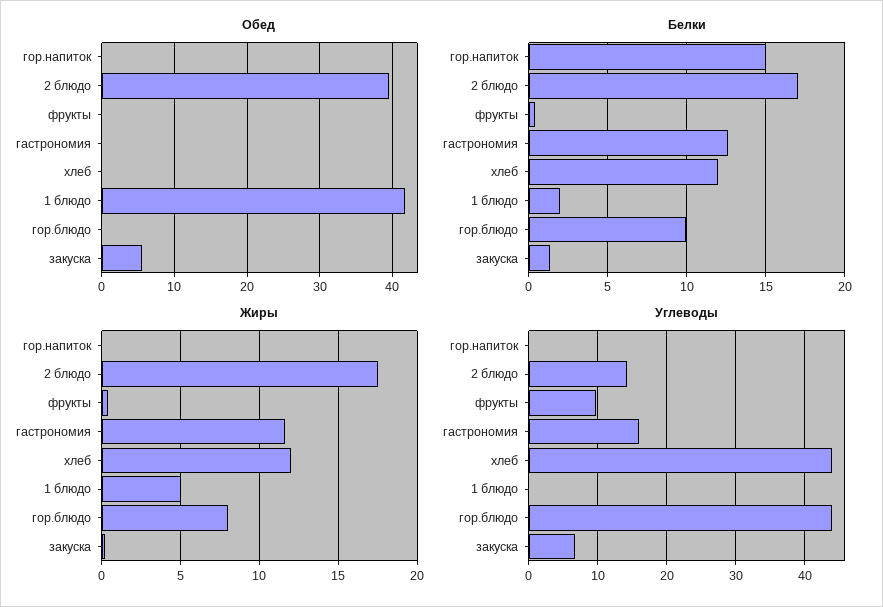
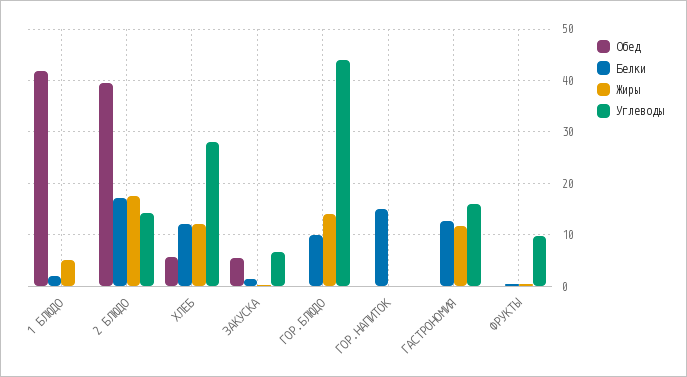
  {
    "Обед": {
      "гор.напиток": 0,
      "2 блюдо": 40,
      "фрукты": 0,
      "гастрономия": 0,
-     "хлеб": 0,
+     "хлеб": 6,
      "1 блюдо": 42,
      "гор.блюдо": 0,
      "закуска": 6
    },
    "Белки": {
      "гор.напиток": 15,
      "2 блюдо": 17,
      "фрукты": 0.5,
      "гастрономия": 12.5,
      "хлеб": 12,
      "1 блюдо": 2,
      "гор.блюдо": 10,
      "закуска": 1.5
    },
    "Жиры": {
      "гор.напиток": 0,
      "2 блюдо": 17.5,
      "фрукты": 0.5,
      "гастрономия": 11.5,
      "хлеб": 12,
      "1 блюдо": 5,
-     "гор.блюдо": 8,
+     "гор.блюдо": 14,
      "закуска": 0
    },
    "Углеводы": {
      "гор.напиток": 0,
      "2 блюдо": 14,
      "фрукты": 10,
      "гастрономия": 16,
-     "хлеб": 44,
+     "хлеб": 28,
      "1 блюдо": 0,
      "гор.блюдо": 44,
      "закуска": 7
    }
  }

